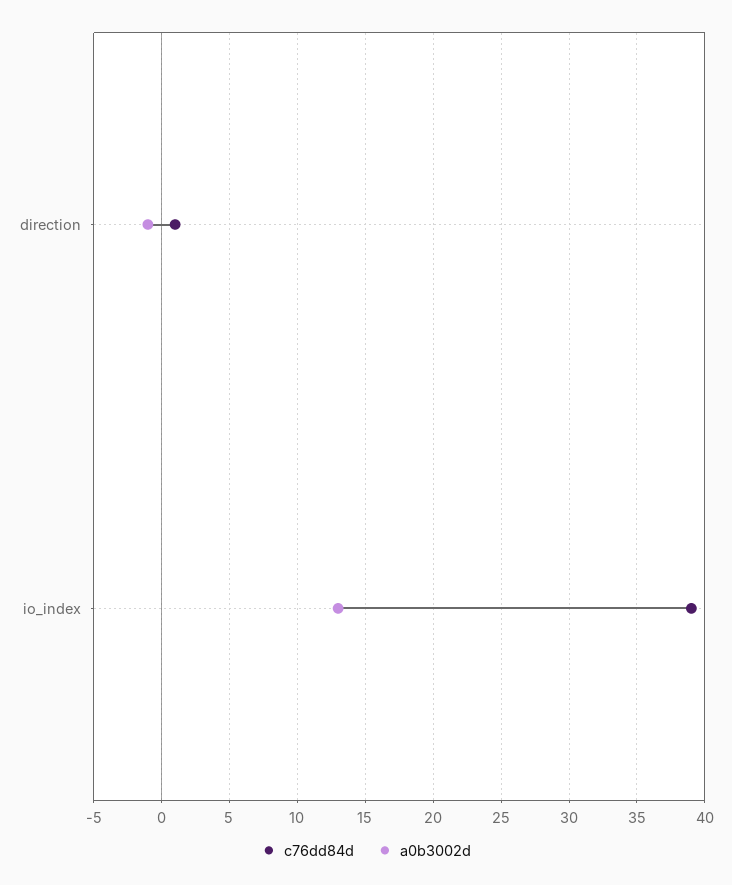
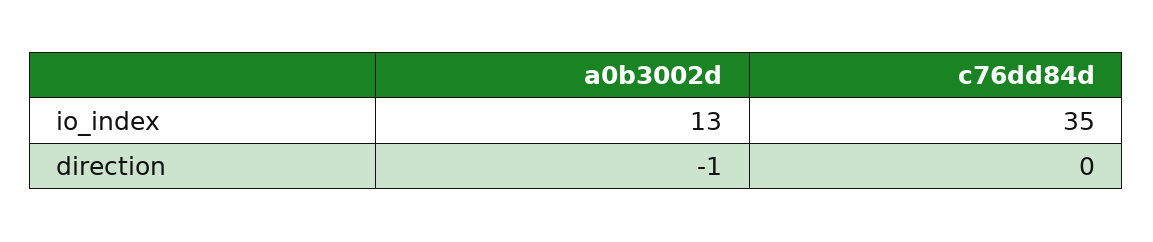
  {
    "c76dd84d": {
-     "direction": 1,
+     "direction": 0,
-     "io_index": 39
+     "io_index": 35
    },
    "a0b3002d": {
      "direction": -1,
      "io_index": 13
    }
  }

